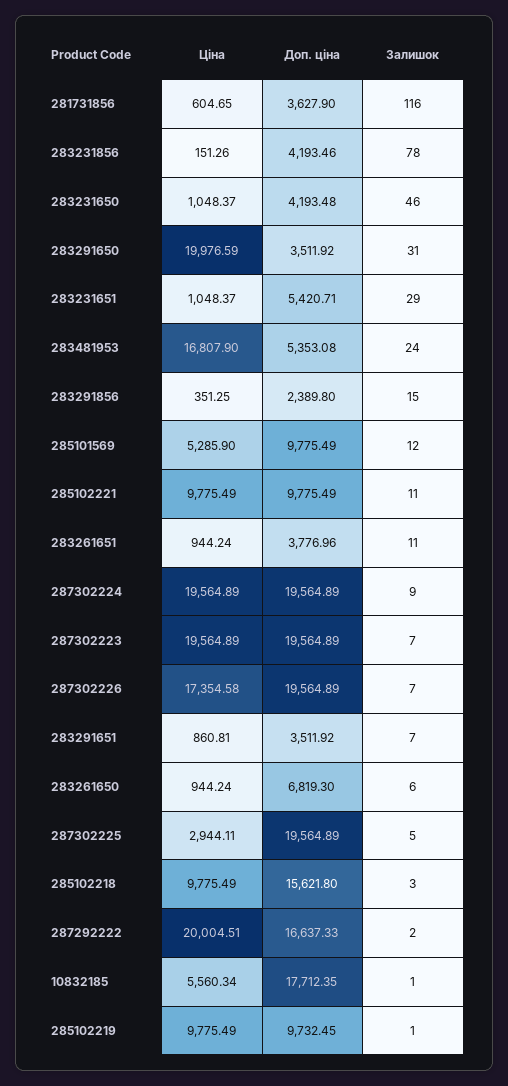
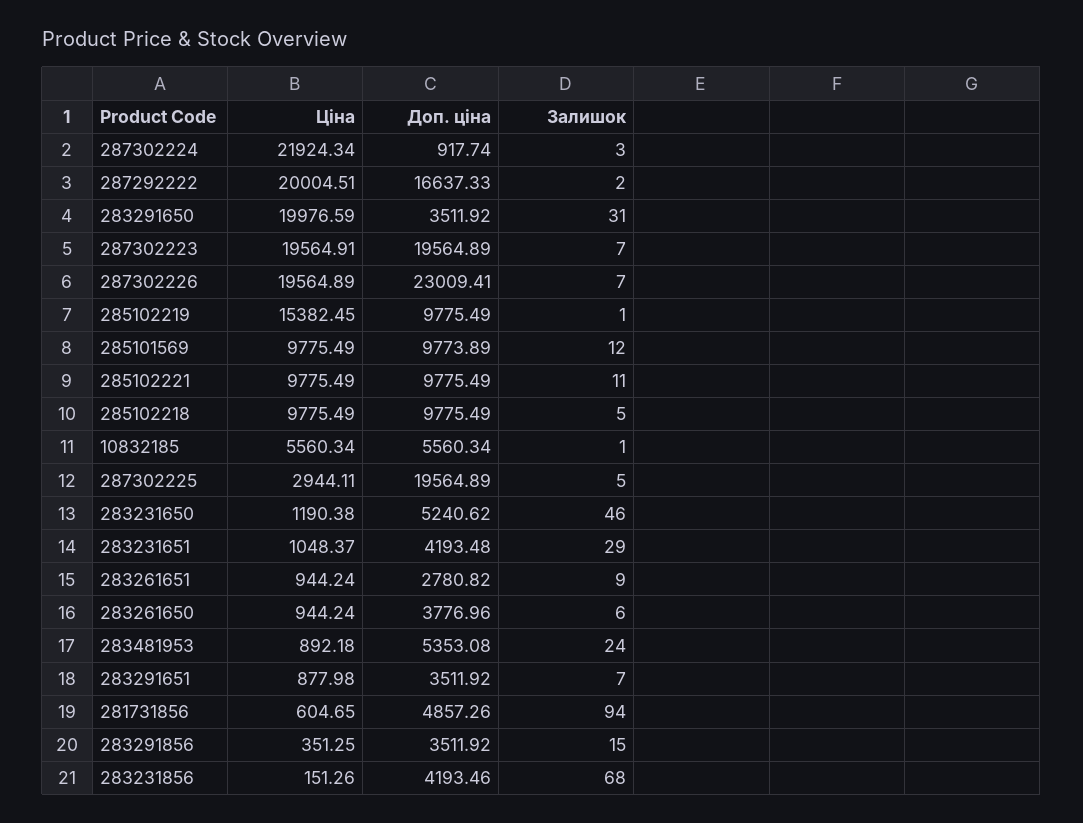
  {
    "Ціна": {
      "281731856": 604.65,
      "283231856": 151.26,
-     "283231650": 1048.37,
+     "283231650": 1190.38,
      "283291650": 19976.59,
      "283231651": 1048.37,
-     "283481953": 16807.9,
+     "283481953": 892.18,
      "283291856": 351.25,
-     "285101569": 5285.9,
+     "285101569": 9775.49,
      "285102221": 9775.49,
      "283261651": 944.24,
-     "287302224": 19564.89,
+     "287302224": 21924.34,
-     "287302223": 19564.89,
+     "287302223": 19564.91,
-     "287302226": 17354.58,
+     "287302226": 19564.89,
-     "283291651": 860.81,
+     "283291651": 877.98,
      "283261650": 944.24,
      "287302225": 2944.11,
      "285102218": 9775.49,
      "287292222": 20004.51,
      "10832185": 5560.34,
-     "285102219": 9775.49
+     "285102219": 15382.45
    },
    "Доп. ціна": {
-     "281731856": 3627.9,
+     "281731856": 4857.26,
      "283231856": 4193.46,
-     "283231650": 4193.48,
+     "283231650": 5240.62,
      "283291650": 3511.92,
-     "283231651": 5420.71,
+     "283231651": 4193.48,
      "283481953": 5353.08,
-     "283291856": 2389.8,
+     "283291856": 3511.92,
-     "285101569": 9775.49,
+     "285101569": 9773.89,
      "285102221": 9775.49,
-     "283261651": 3776.96,
+     "283261651": 2780.82,
-     "287302224": 19564.89,
+     "287302224": 917.74,
      "287302223": 19564.89,
-     "287302226": 19564.89,
+     "287302226": 23009.41,
      "283291651": 3511.92,
-     "283261650": 6819.3,
+     "283261650": 3776.96,
      "287302225": 19564.89,
-     "285102218": 15621.8,
+     "285102218": 9775.49,
      "287292222": 16637.33,
-     "10832185": 17712.35,
+     "10832185": 5560.34,
-     "285102219": 9732.45
+     "285102219": 9775.49
    },
    "Залишок": {
-     "281731856": 116,
+     "281731856": 94,
-     "283231856": 78,
+     "283231856": 68,
      "283231650": 46,
      "283291650": 31,
      "283231651": 29,
      "283481953": 24,
      "283291856": 15,
      "285101569": 12,
      "285102221": 11,
-     "283261651": 11,
+     "283261651": 9,
-     "287302224": 9,
+     "287302224": 3,
      "287302223": 7,
      "287302226": 7,
      "283291651": 7,
      "283261650": 6,
      "287302225": 5,
-     "285102218": 3,
+     "285102218": 5,
      "287292222": 2,
      "10832185": 1,
      "285102219": 1
    }
  }

